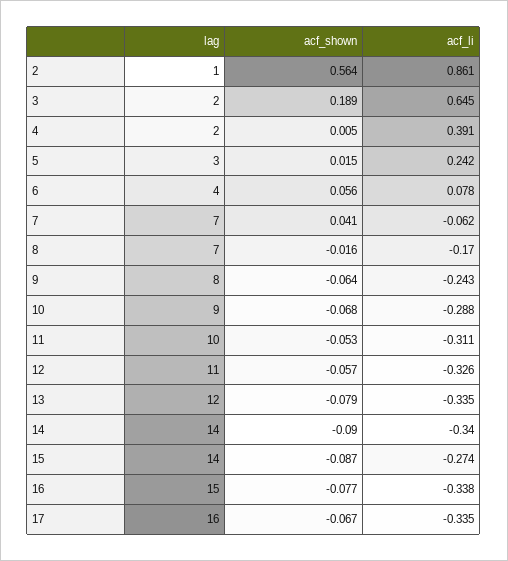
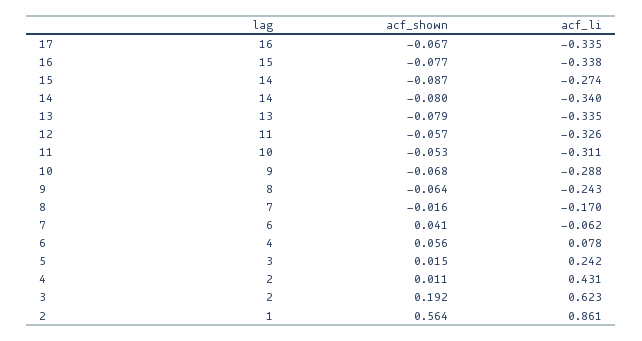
  {
    "lag": {
      "2": 1,
      "3": 2,
      "4": 2,
      "5": 3,
      "6": 4,
-     "7": 7,
+     "7": 6,
      "8": 7,
      "9": 8,
      "10": 9,
      "11": 10,
      "12": 11,
-     "13": 12,
+     "13": 13,
      "14": 14,
      "15": 14,
      "16": 15,
      "17": 16
    },
    "acf_shown": {
      "2": 0.564,
-     "3": 0.189,
+     "3": 0.192,
-     "4": 0.005,
+     "4": 0.011,
      "5": 0.015,
      "6": 0.056,
      "7": 0.041,
      "8": -0.016,
      "9": -0.064,
      "10": -0.068,
      "11": -0.053,
      "12": -0.057,
      "13": -0.079,
-     "14": -0.09,
+     "14": -0.08,
      "15": -0.087,
      "16": -0.077,
      "17": -0.067
    },
    "acf_li": {
      "2": 0.861,
-     "3": 0.645,
+     "3": 0.623,
-     "4": 0.391,
+     "4": 0.431,
      "5": 0.242,
      "6": 0.078,
      "7": -0.062,
      "8": -0.17,
      "9": -0.243,
      "10": -0.288,
      "11": -0.311,
      "12": -0.326,
      "13": -0.335,
      "14": -0.34,
      "15": -0.274,
      "16": -0.338,
      "17": -0.335
    }
  }

